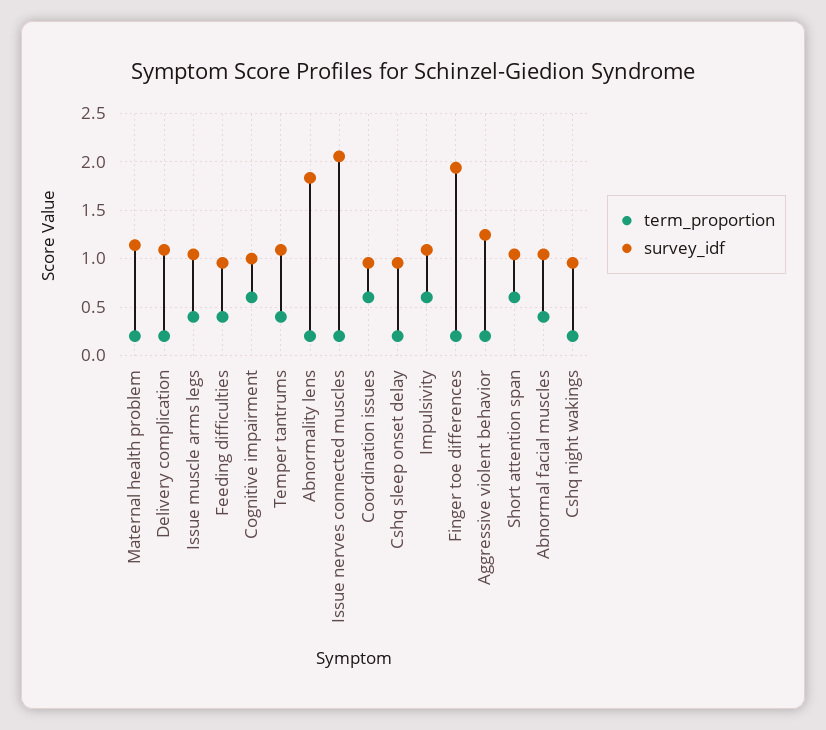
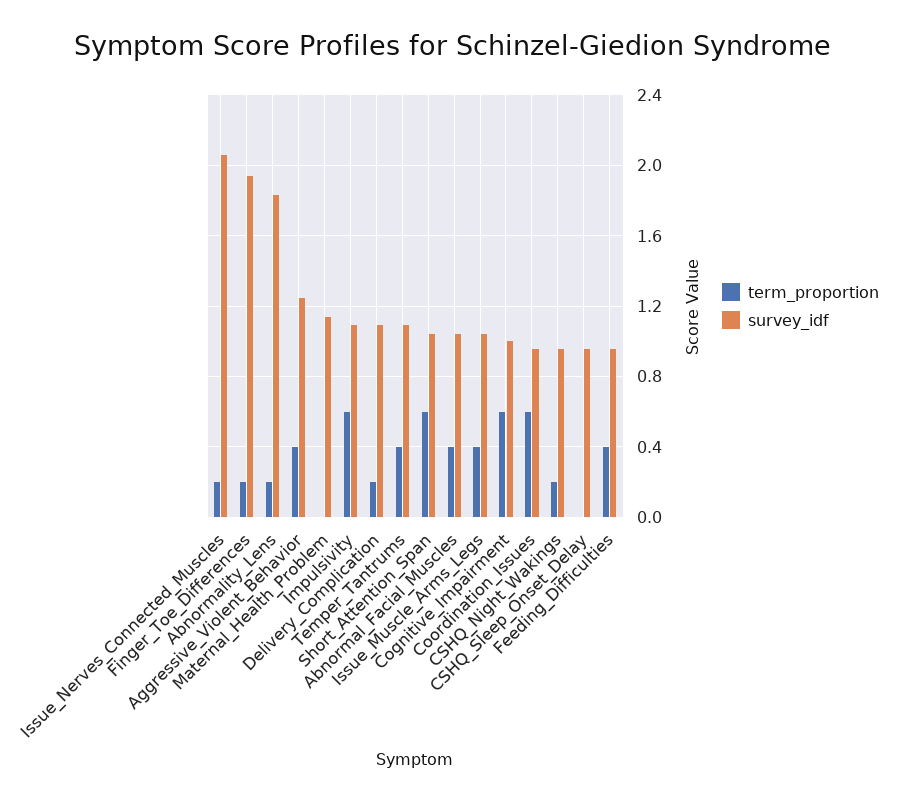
  {
    "term_proportion": {
-     "Maternal health problem": 0.2,
+     "Maternal health problem": 0,
      "Delivery complication": 0.2,
      "Issue muscle arms legs": 0.4,
      "Feeding difficulties": 0.4,
      "Cognitive impairment": 0.6,
      "Temper tantrums": 0.4,
      "Abnormality lens": 0.2,
      "Issue nerves connected muscles": 0.2,
      "Coordination issues": 0.6,
-     "Cshq sleep onset delay": 0.2,
+     "Cshq sleep onset delay": 0,
      "Impulsivity": 0.6,
      "Finger toe differences": 0.2,
-     "Aggressive violent behavior": 0.2,
+     "Aggressive violent behavior": 0.4,
      "Short attention span": 0.6,
      "Abnormal facial muscles": 0.4,
      "Cshq night wakings": 0.2
    },
    "survey_idf": {
      "Maternal health problem": 1.15,
      "Delivery complication": 1.1,
      "Issue muscle arms legs": 1.05,
      "Feeding difficulties": 0.95,
      "Cognitive impairment": 1,
      "Temper tantrums": 1.1,
      "Abnormality lens": 1.85,
      "Issue nerves connected muscles": 2.05,
      "Coordination issues": 0.95,
      "Cshq sleep onset delay": 0.95,
      "Impulsivity": 1.1,
      "Finger toe differences": 1.95,
      "Aggressive violent behavior": 1.25,
      "Short attention span": 1.05,
      "Abnormal facial muscles": 1.05,
      "Cshq night wakings": 0.95
    }
  }

